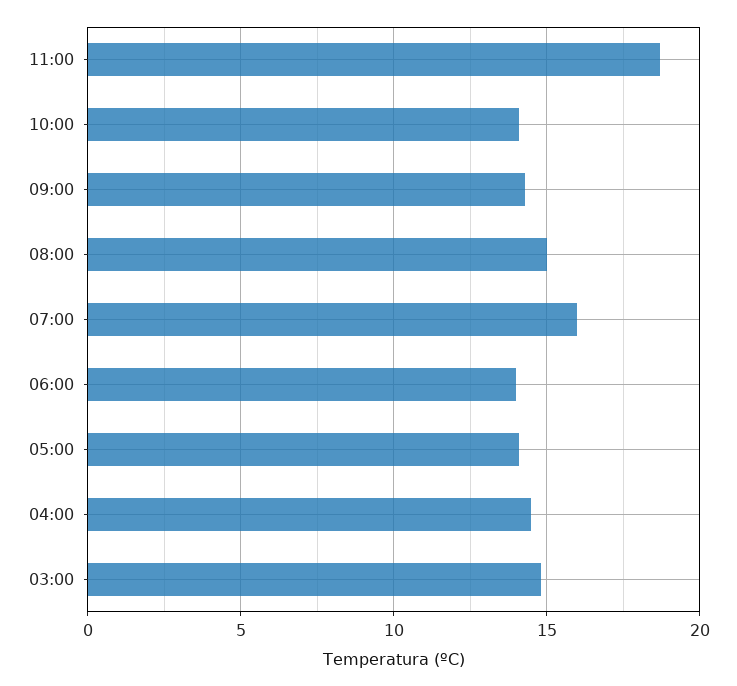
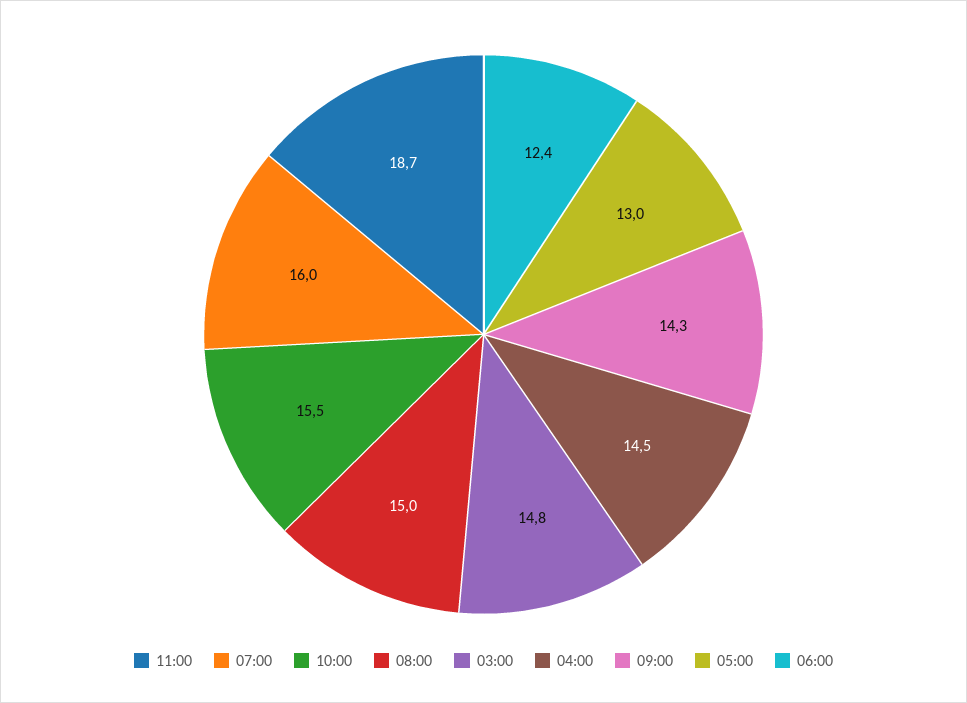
  {
    "11:00": 18.7,
-   "10:00": 14,
+   "10:00": 15.5,
    "09:00": 14.3,
    "08:00": 15,
    "07:00": 16,
-   "06:00": 14,
+   "06:00": 12.4,
-   "05:00": 14,
+   "05:00": 13,
    "04:00": 14.5,
    "03:00": 14.8
  }

